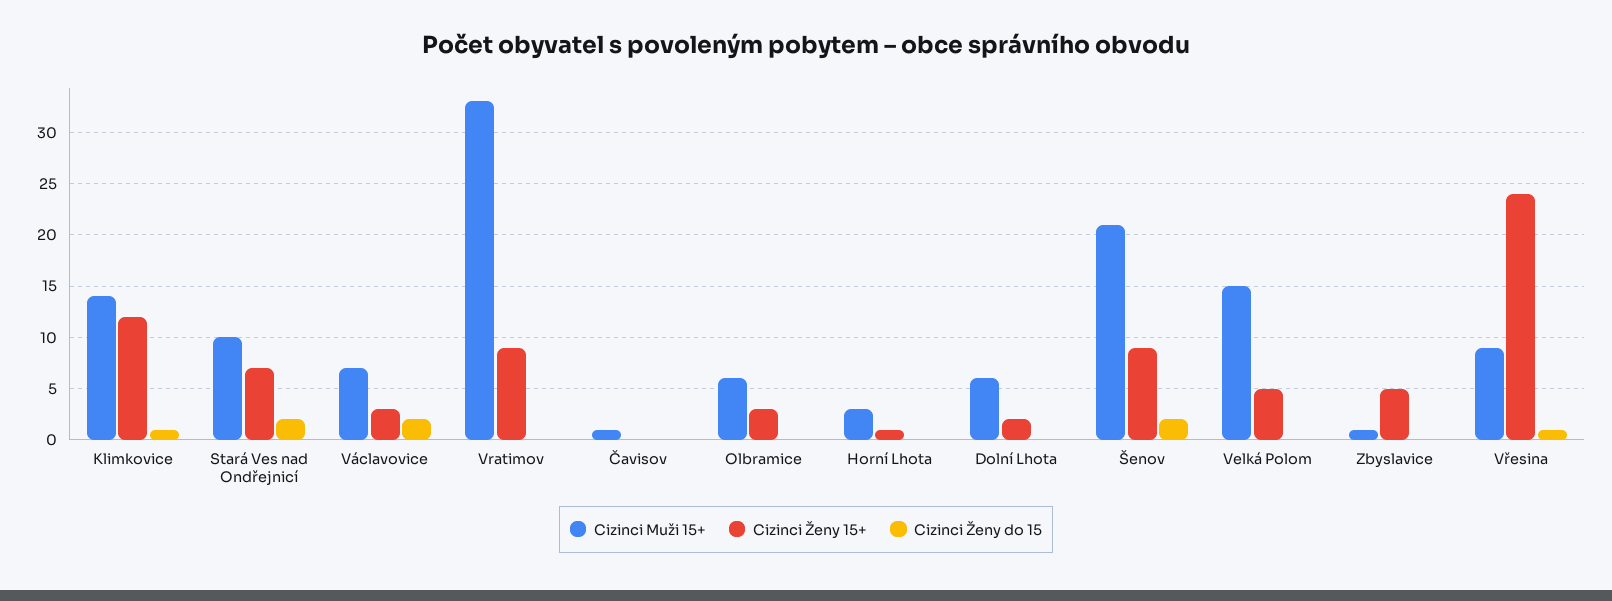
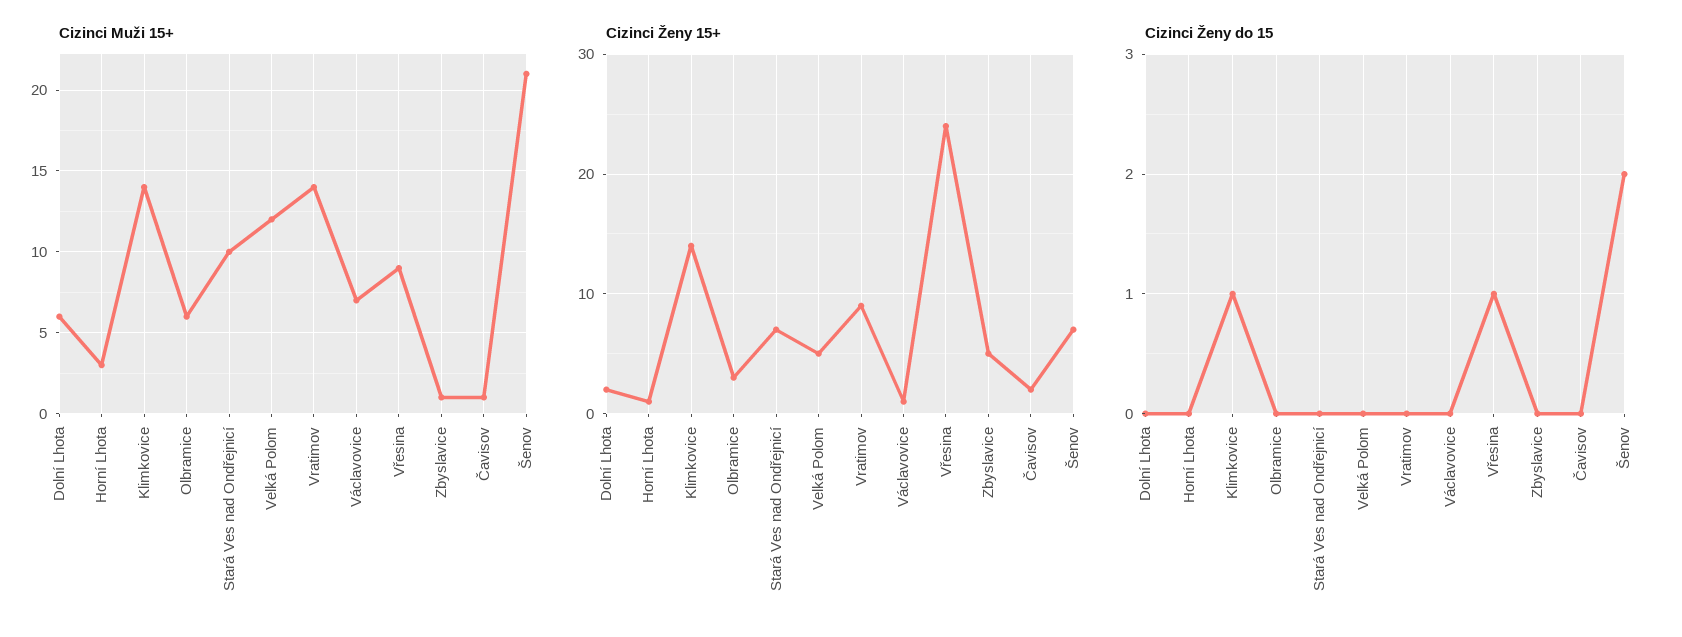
  {
    "Cizinci Muži 15+": {
      "Klimkovice": 14,
      "Stará Ves nad Ondřejnicí": 10,
      "Václavovice": 7,
-     "Vratimov": 33,
+     "Vratimov": 14,
      "Čavisov": 1,
      "Olbramice": 6,
      "Horní Lhota": 3,
      "Dolní Lhota": 6,
      "Šenov": 21,
-     "Velká Polom": 15,
+     "Velká Polom": 12,
      "Zbyslavice": 1,
      "Vřesina": 9
    },
    "Cizinci Ženy 15+": {
-     "Klimkovice": 12,
+     "Klimkovice": 14,
      "Stará Ves nad Ondřejnicí": 7,
-     "Václavovice": 3,
+     "Václavovice": 1,
      "Vratimov": 9,
-     "Čavisov": 0,
+     "Čavisov": 2,
      "Olbramice": 3,
      "Horní Lhota": 1,
      "Dolní Lhota": 2,
-     "Šenov": 9,
+     "Šenov": 7,
      "Velká Polom": 5,
      "Zbyslavice": 5,
      "Vřesina": 24
    },
    "Cizinci Ženy do 15": {
      "Klimkovice": 1,
-     "Stará Ves nad Ondřejnicí": 2,
+     "Stará Ves nad Ondřejnicí": 0,
-     "Václavovice": 2,
+     "Václavovice": 0,
      "Vratimov": 0,
      "Čavisov": 0,
      "Olbramice": 0,
      "Horní Lhota": 0,
      "Dolní Lhota": 0,
      "Šenov": 2,
      "Velká Polom": 0,
      "Zbyslavice": 0,
      "Vřesina": 1
    }
  }

